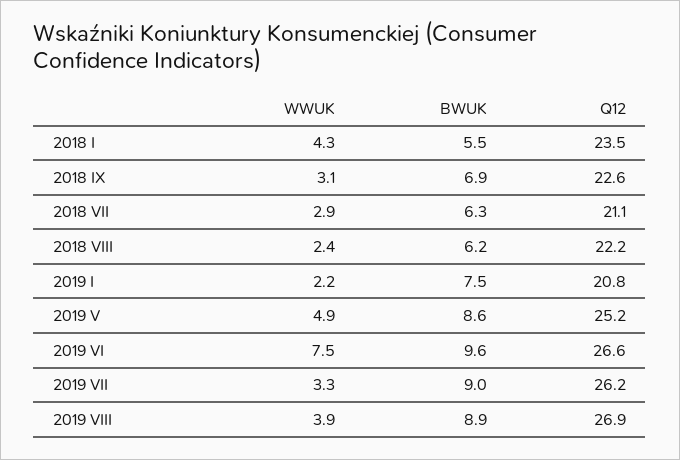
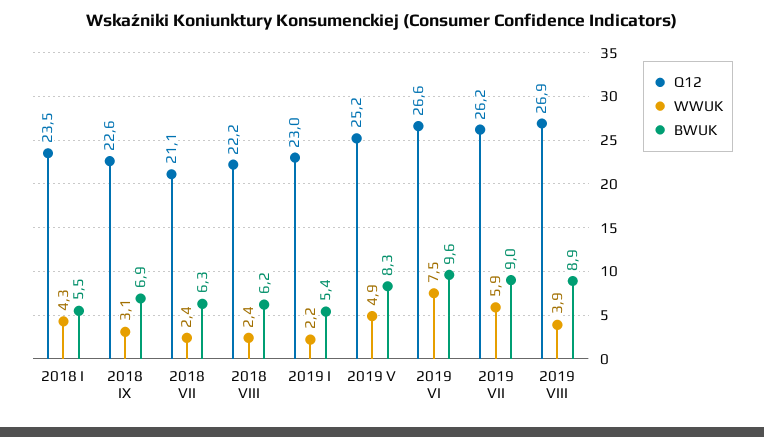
  {
    "WWUK": {
      "2018 I": 4.3,
      "2018 IX": 3.1,
-     "2018 VII": 2.9,
+     "2018 VII": 2.4,
      "2018 VIII": 2.4,
      "2019 I": 2.2,
      "2019 V": 4.9,
      "2019 VI": 7.5,
-     "2019 VII": 3.3,
+     "2019 VII": 5.9,
      "2019 VIII": 3.9
    },
    "BWUK": {
      "2018 I": 5.5,
      "2018 IX": 6.9,
      "2018 VII": 6.3,
      "2018 VIII": 6.2,
-     "2019 I": 7.5,
+     "2019 I": 5.4,
-     "2019 V": 8.6,
+     "2019 V": 8.3,
      "2019 VI": 9.6,
      "2019 VII": 9,
      "2019 VIII": 8.9
    },
    "Q12": {
      "2018 I": 23.5,
      "2018 IX": 22.6,
      "2018 VII": 21.1,
      "2018 VIII": 22.2,
-     "2019 I": 20.8,
+     "2019 I": 23,
      "2019 V": 25.2,
      "2019 VI": 26.6,
      "2019 VII": 26.2,
      "2019 VIII": 26.9
    }
  }

